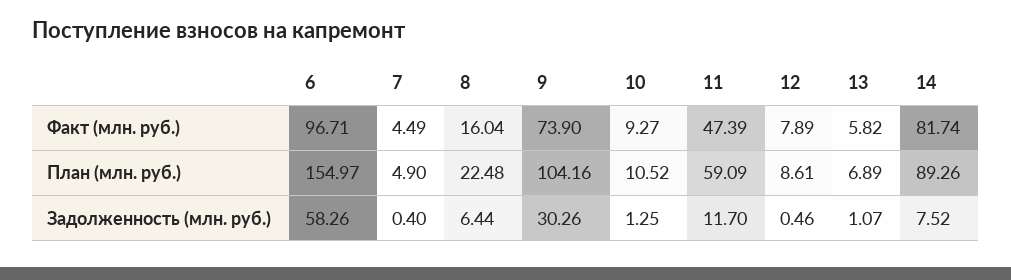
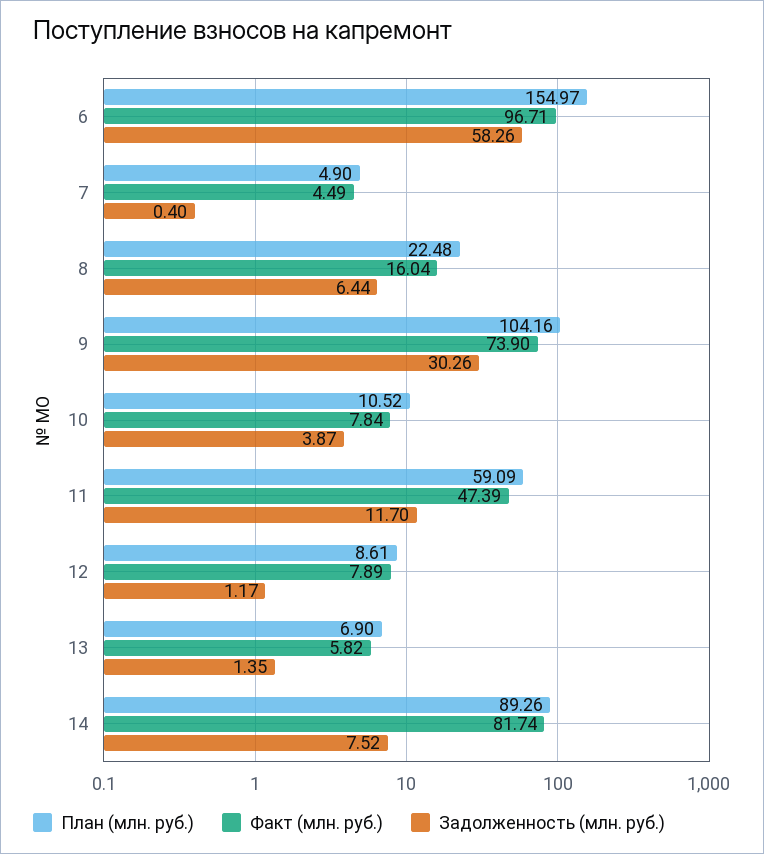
  {
    "Факт (млн. руб.)": {
      "6": 96.71,
      "7": 4.49,
      "8": 16.04,
      "9": 73.9,
-     "10": 9.27,
+     "10": 7.84,
      "11": 47.39,
      "12": 7.89,
      "13": 5.82,
      "14": 81.74
    },
    "План (млн. руб.)": {
      "6": 154.97,
      "7": 4.9,
      "8": 22.48,
      "9": 104.16,
      "10": 10.52,
      "11": 59.09,
      "12": 8.61,
-     "13": 6.89,
+     "13": 6.9,
      "14": 89.26
    },
    "Задолженность (млн. руб.)": {
      "6": 58.26,
      "7": 0.4,
      "8": 6.44,
      "9": 30.26,
-     "10": 1.25,
+     "10": 3.87,
      "11": 11.7,
-     "12": 0.46,
+     "12": 1.17,
-     "13": 1.07,
+     "13": 1.35,
      "14": 7.52
    }
  }

